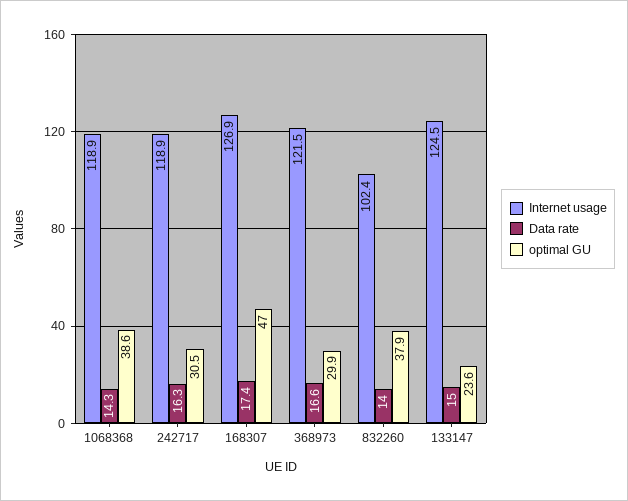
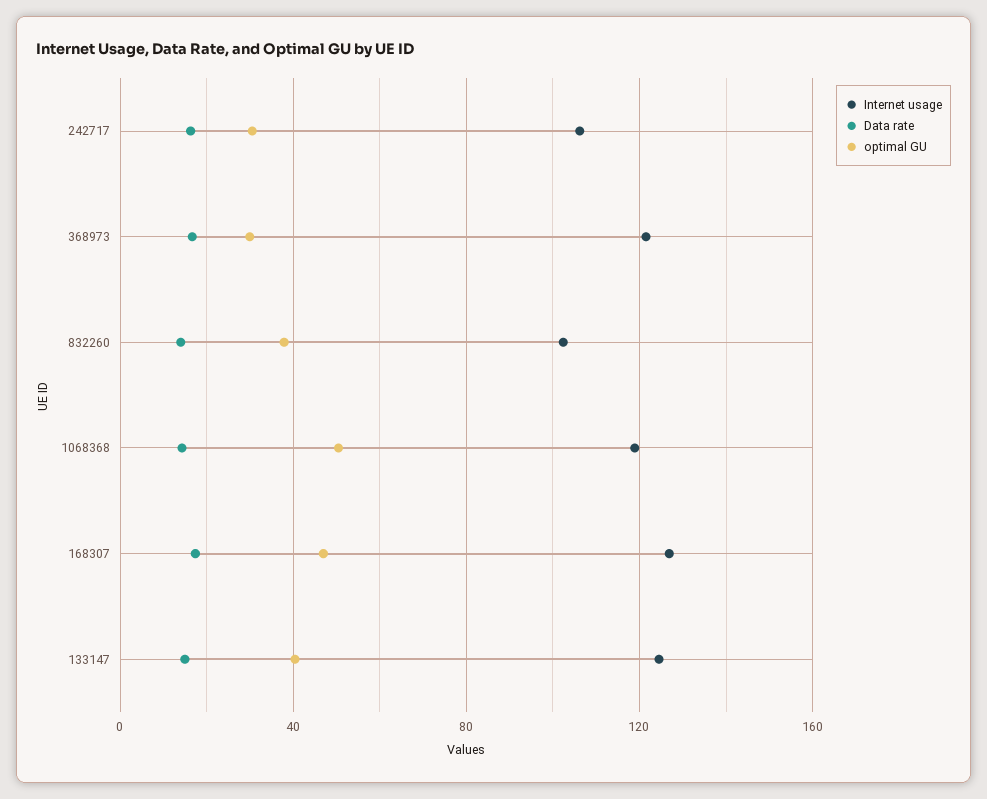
  {
    "Internet usage": {
      "1068368": 118.9,
-     "242717": 118.9,
+     "242717": 105,
      "168307": 126.9,
      "368973": 121.5,
      "832260": 102.4,
      "133147": 124.5
    },
    "Data rate": {
      "1068368": 14.3,
      "242717": 16.3,
      "168307": 17.4,
      "368973": 16.6,
      "832260": 14,
      "133147": 15
    },
    "optimal GU": {
-     "1068368": 38.6,
+     "1068368": 50,
      "242717": 30.5,
      "168307": 47,
      "368973": 29.9,
      "832260": 37.9,
-     "133147": 23.6
+     "133147": 40
    }
  }

